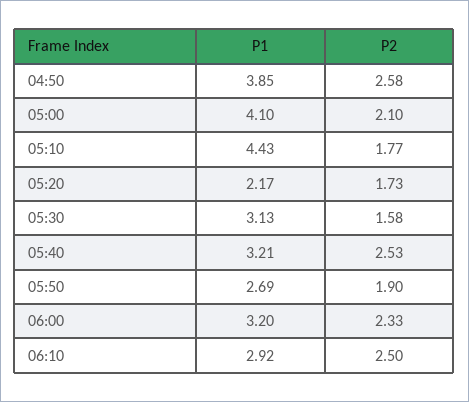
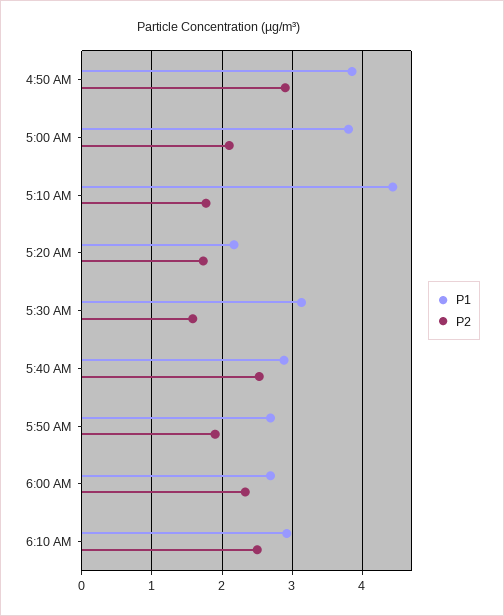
  {
    "P1": {
      "04:50": 3.85,
-     "05:00": 4.1,
+     "05:00": 3.8,
      "05:10": 4.43,
      "05:20": 2.17,
      "05:30": 3.13,
-     "05:40": 3.21,
+     "05:40": 2.9,
      "05:50": 2.69,
-     "06:00": 3.2,
+     "06:00": 2.7,
      "06:10": 2.92
    },
    "P2": {
-     "04:50": 2.58,
+     "04:50": 2.9,
      "05:00": 2.1,
      "05:10": 1.77,
      "05:20": 1.73,
      "05:30": 1.58,
      "05:40": 2.53,
      "05:50": 1.9,
      "06:00": 2.33,
      "06:10": 2.5
    }
  }

